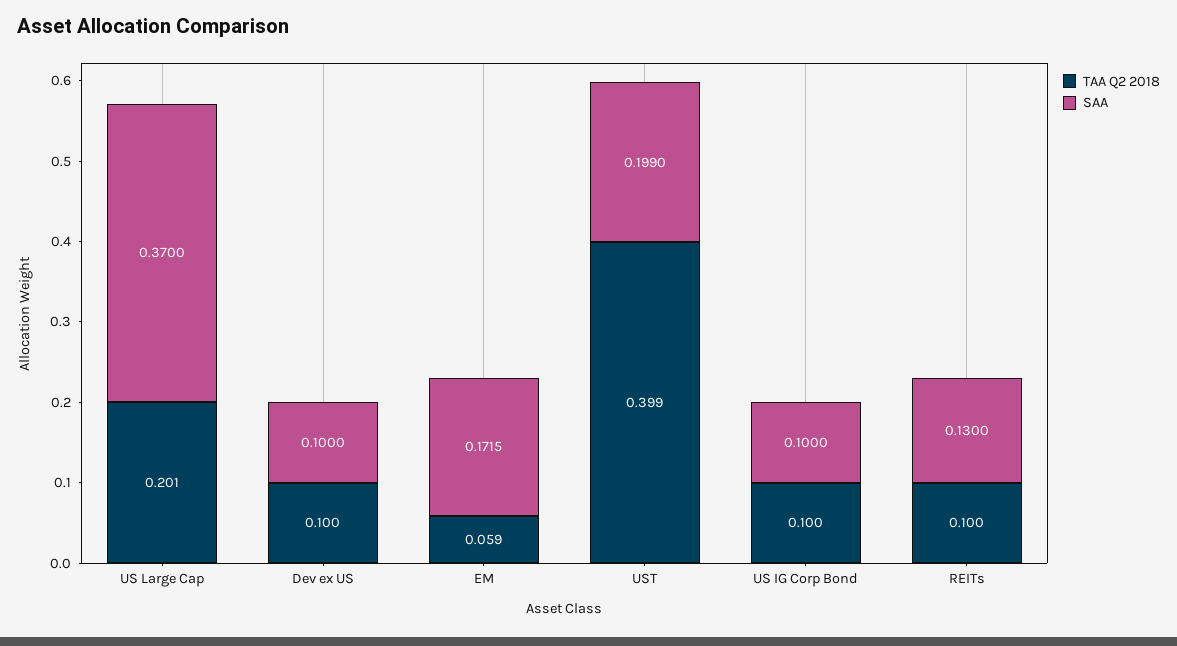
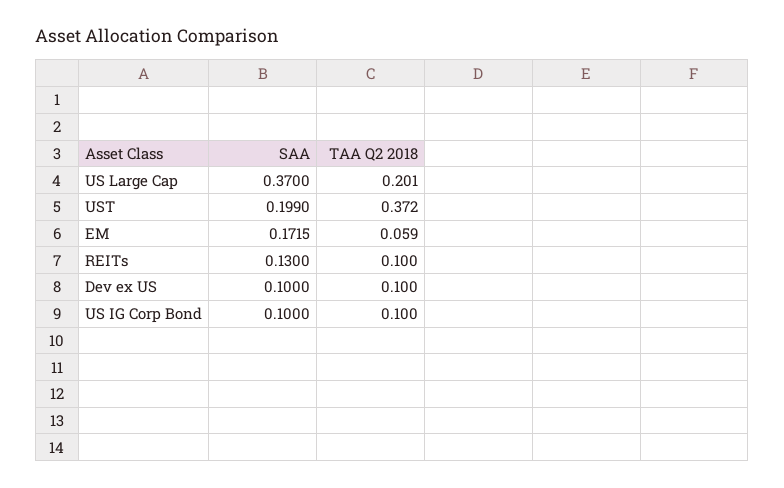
  {
    "TAA Q2 2018": {
      "US Large Cap": 0.201,
      "Dev ex US": 0.1,
      "EM": 0.059,
-     "UST": 0.399,
+     "UST": 0.372,
      "US IG Corp Bond": 0.1,
      "REITs": 0.1
    },
    "SAA": {
      "US Large Cap": 0.37,
      "Dev ex US": 0.1,
      "EM": 0.1715,
      "UST": 0.199,
      "US IG Corp Bond": 0.1,
      "REITs": 0.13
    }
  }

